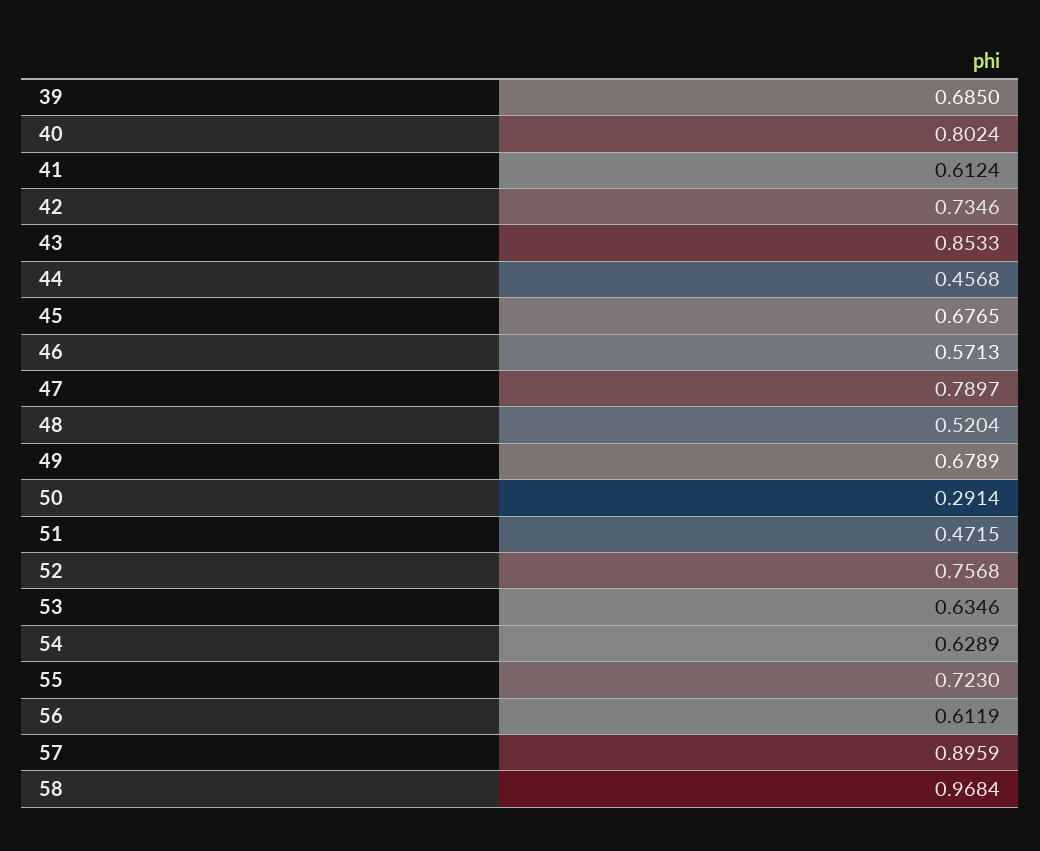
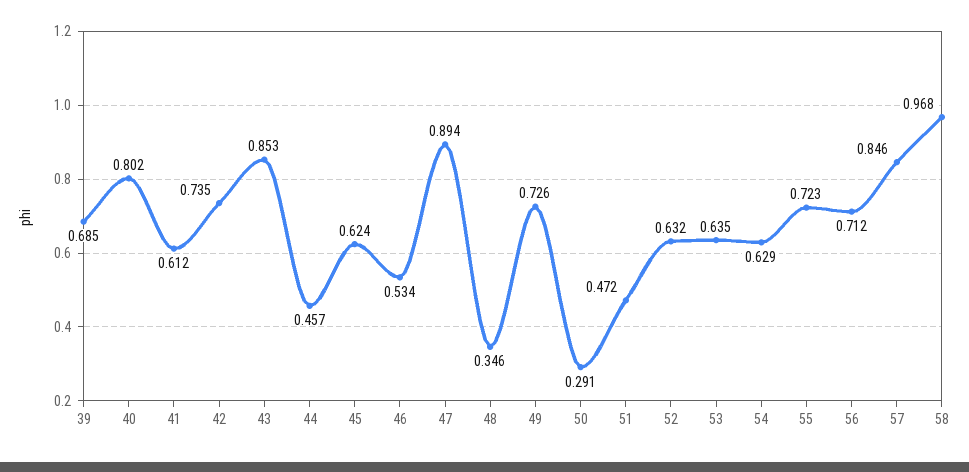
  {
    "39": 0.685,
    "40": 0.8024,
    "41": 0.6124,
    "42": 0.7346,
    "43": 0.8533,
    "44": 0.4568,
-   "45": 0.6765,
+   "45": 0.624,
-   "46": 0.5713,
+   "46": 0.534,
-   "47": 0.7897,
+   "47": 0.894,
-   "48": 0.5204,
+   "48": 0.346,
-   "49": 0.6789,
+   "49": 0.726,
    "50": 0.2914,
    "51": 0.4715,
-   "52": 0.7568,
+   "52": 0.632,
    "53": 0.6346,
    "54": 0.6289,
    "55": 0.723,
-   "56": 0.6119,
+   "56": 0.712,
-   "57": 0.8959,
+   "57": 0.846,
    "58": 0.9684
  }

